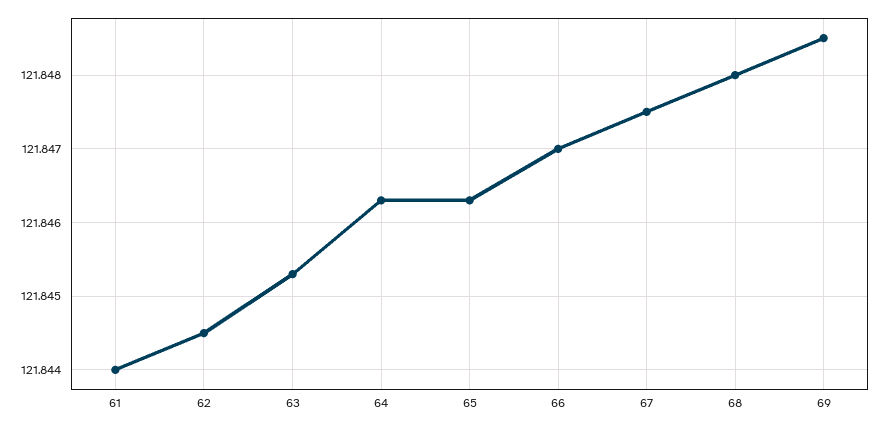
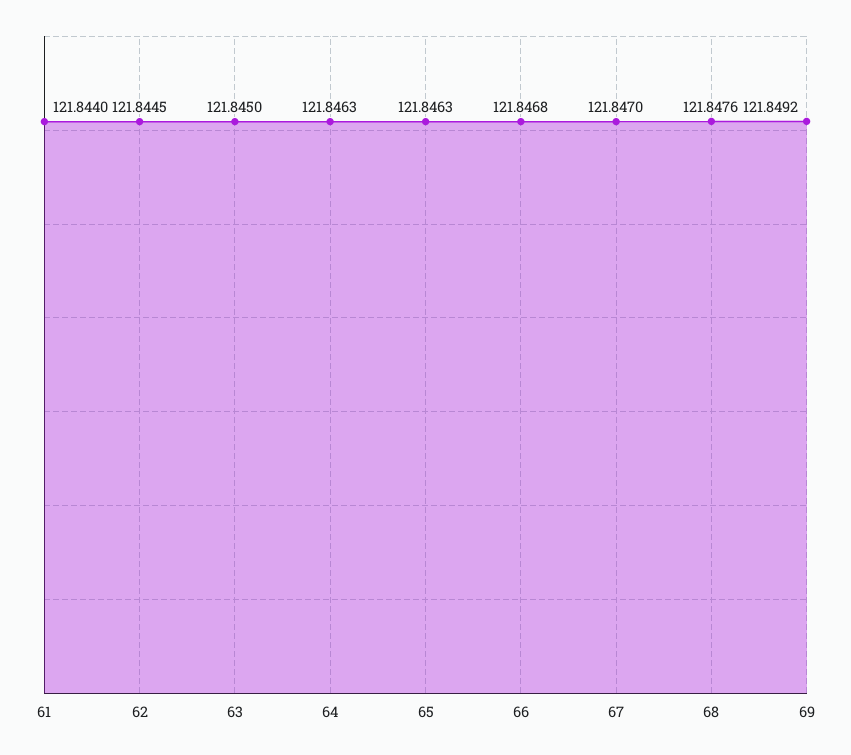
  {
    "61": 121.844,
    "62": 121.8445,
-   "63": 121.8453,
+   "63": 121.845,
    "64": 121.8463,
    "65": 121.8463,
-   "66": 121.847,
+   "66": 121.8468,
-   "67": 121.8475,
+   "67": 121.847,
-   "68": 121.848,
+   "68": 121.8476,
-   "69": 121.8485
+   "69": 121.8492
  }

